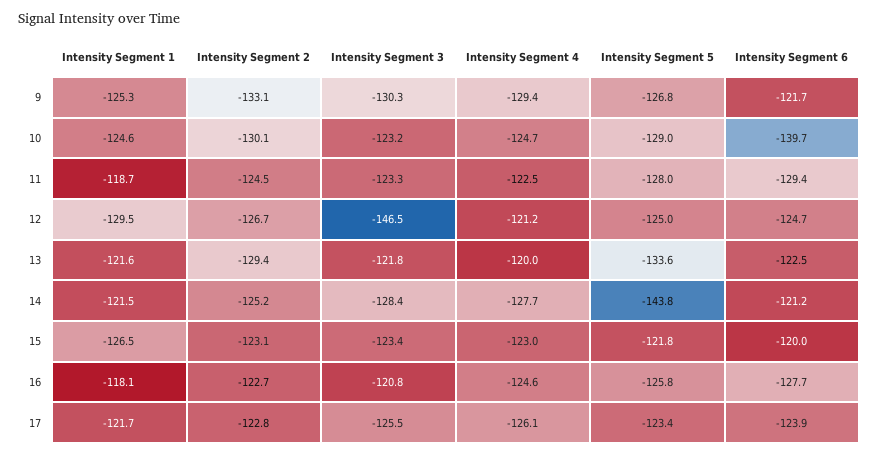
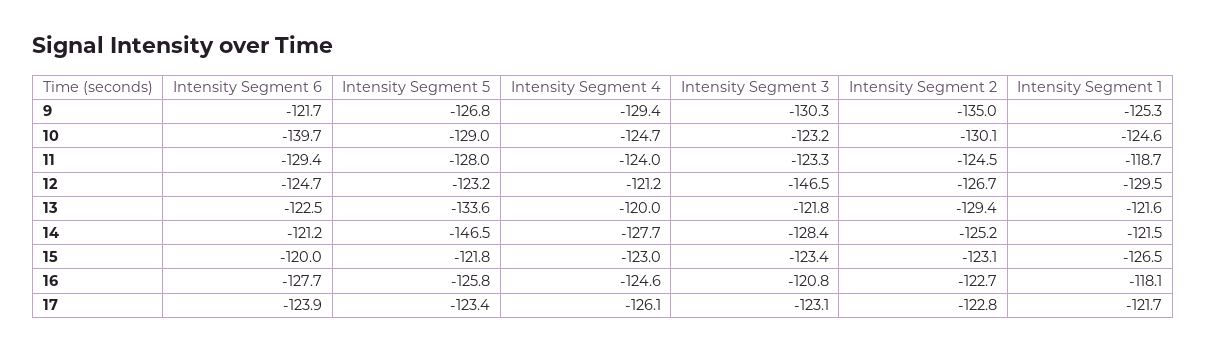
  {
    "Intensity Segment 1": {
      "9": -125.3,
      "10": -124.6,
      "11": -118.7,
      "12": -129.5,
      "13": -121.6,
      "14": -121.5,
      "15": -126.5,
      "16": -118.1,
      "17": -121.7
    },
    "Intensity Segment 2": {
-     "9": -133.1,
+     "9": -135,
      "10": -130.1,
      "11": -124.5,
      "12": -126.7,
      "13": -129.4,
      "14": -125.2,
      "15": -123.1,
      "16": -122.7,
      "17": -122.8
    },
    "Intensity Segment 3": {
      "9": -130.3,
      "10": -123.2,
      "11": -123.3,
      "12": -146.5,
      "13": -121.8,
      "14": -128.4,
      "15": -123.4,
      "16": -120.8,
-     "17": -125.5
+     "17": -123.1
    },
    "Intensity Segment 4": {
      "9": -129.4,
      "10": -124.7,
-     "11": -122.5,
+     "11": -124,
      "12": -121.2,
      "13": -120,
      "14": -127.7,
      "15": -123,
      "16": -124.6,
      "17": -126.1
    },
    "Intensity Segment 5": {
      "9": -126.8,
      "10": -129,
      "11": -128,
-     "12": -125,
+     "12": -123.2,
      "13": -133.6,
-     "14": -143.8,
+     "14": -146.5,
      "15": -121.8,
      "16": -125.8,
      "17": -123.4
    },
    "Intensity Segment 6": {
      "9": -121.7,
      "10": -139.7,
      "11": -129.4,
      "12": -124.7,
      "13": -122.5,
      "14": -121.2,
      "15": -120,
      "16": -127.7,
      "17": -123.9
    }
  }

